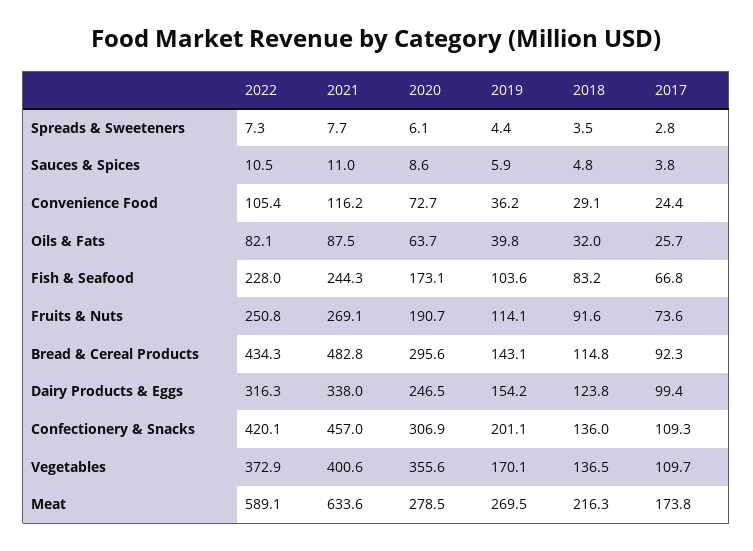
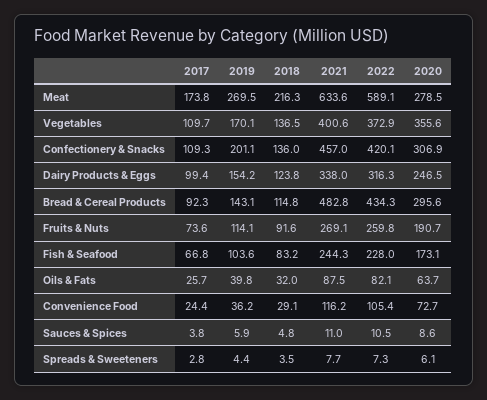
  {
    "2022": {
      "Spreads & Sweeteners": 7.3,
      "Sauces & Spices": 10.5,
      "Convenience Food": 105.4,
      "Oils & Fats": 82.1,
      "Fish & Seafood": 228,
-     "Fruits & Nuts": 250.8,
+     "Fruits & Nuts": 259.8,
      "Bread & Cereal Products": 434.3,
      "Dairy Products & Eggs": 316.3,
      "Confectionery & Snacks": 420.1,
      "Vegetables": 372.9,
      "Meat": 589.1
    },
    "2021": {
      "Spreads & Sweeteners": 7.7,
      "Sauces & Spices": 11,
      "Convenience Food": 116.2,
      "Oils & Fats": 87.5,
      "Fish & Seafood": 244.3,
      "Fruits & Nuts": 269.1,
      "Bread & Cereal Products": 482.8,
      "Dairy Products & Eggs": 338,
      "Confectionery & Snacks": 457,
      "Vegetables": 400.6,
      "Meat": 633.6
    },
    "2020": {
      "Spreads & Sweeteners": 6.1,
      "Sauces & Spices": 8.6,
      "Convenience Food": 72.7,
      "Oils & Fats": 63.7,
      "Fish & Seafood": 173.1,
      "Fruits & Nuts": 190.7,
      "Bread & Cereal Products": 295.6,
      "Dairy Products & Eggs": 246.5,
      "Confectionery & Snacks": 306.9,
      "Vegetables": 355.6,
      "Meat": 278.5
    },
    "2019": {
      "Spreads & Sweeteners": 4.4,
      "Sauces & Spices": 5.9,
      "Convenience Food": 36.2,
      "Oils & Fats": 39.8,
      "Fish & Seafood": 103.6,
      "Fruits & Nuts": 114.1,
      "Bread & Cereal Products": 143.1,
      "Dairy Products & Eggs": 154.2,
      "Confectionery & Snacks": 201.1,
      "Vegetables": 170.1,
      "Meat": 269.5
    },
    "2018": {
      "Spreads & Sweeteners": 3.5,
      "Sauces & Spices": 4.8,
      "Convenience Food": 29.1,
      "Oils & Fats": 32,
      "Fish & Seafood": 83.2,
      "Fruits & Nuts": 91.6,
      "Bread & Cereal Products": 114.8,
      "Dairy Products & Eggs": 123.8,
      "Confectionery & Snacks": 136,
      "Vegetables": 136.5,
      "Meat": 216.3
    },
    "2017": {
      "Spreads & Sweeteners": 2.8,
      "Sauces & Spices": 3.8,
      "Convenience Food": 24.4,
      "Oils & Fats": 25.7,
      "Fish & Seafood": 66.8,
      "Fruits & Nuts": 73.6,
      "Bread & Cereal Products": 92.3,
      "Dairy Products & Eggs": 99.4,
      "Confectionery & Snacks": 109.3,
      "Vegetables": 109.7,
      "Meat": 173.8
    }
  }

